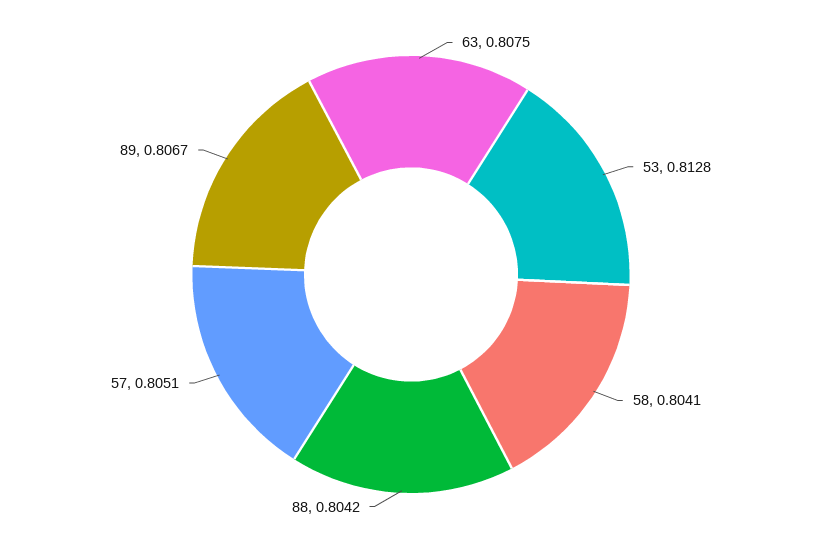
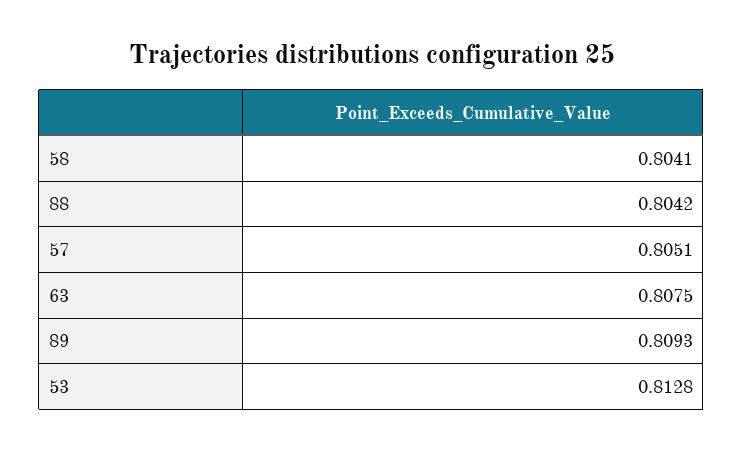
  {
    "63": 0.8075,
    "53": 0.8128,
    "58": 0.8041,
    "88": 0.8042,
    "57": 0.8051,
-   "89": 0.8067
+   "89": 0.8093
  }

